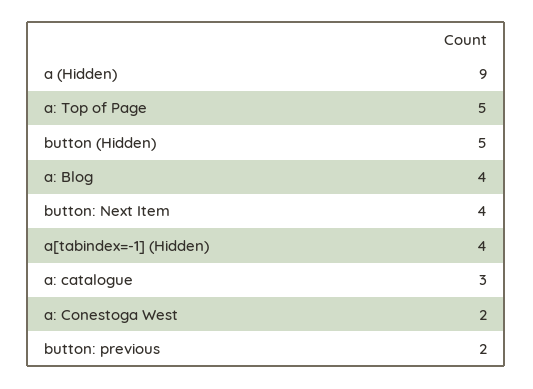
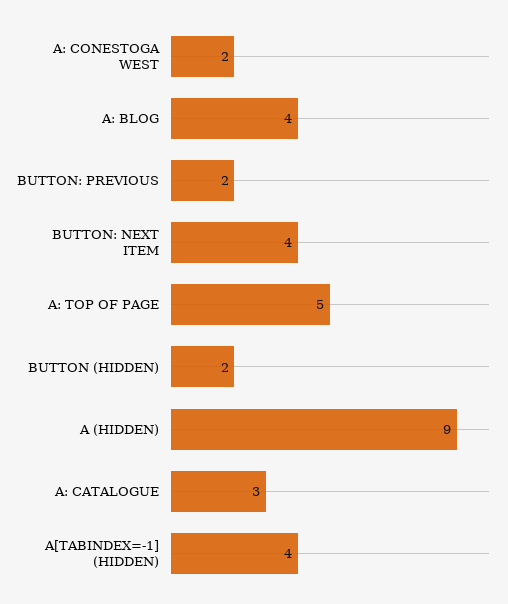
  {
    "a (Hidden)": 9,
    "a: Top of Page": 5,
-   "button (Hidden)": 5,
+   "button (Hidden)": 2,
    "a: Blog": 4,
    "button: Next Item": 4,
    "a[tabindex=-1] (Hidden)": 4,
    "a: catalogue": 3,
    "a: Conestoga West": 2,
    "button: previous": 2
  }

